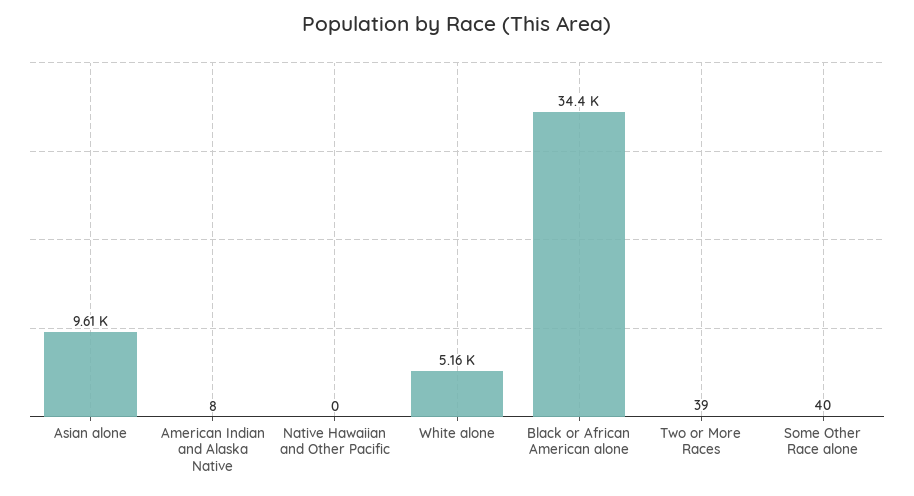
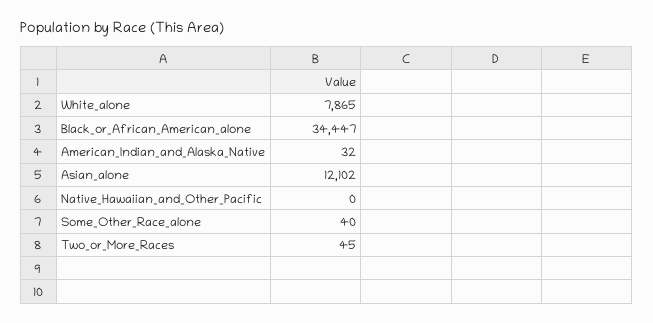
  {
-   "Asian alone": 9610,
+   "Asian alone": 12102,
-   "American Indian and Alaska Native": 8,
+   "American Indian and Alaska Native": 32,
    "Native Hawaiian and Other Pacific": 0,
-   "White alone": 5160,
+   "White alone": 7865,
    "Black or African American alone": 34447,
-   "Two or More Races": 39,
+   "Two or More Races": 45,
    "Some Other Race alone": 40
  }

